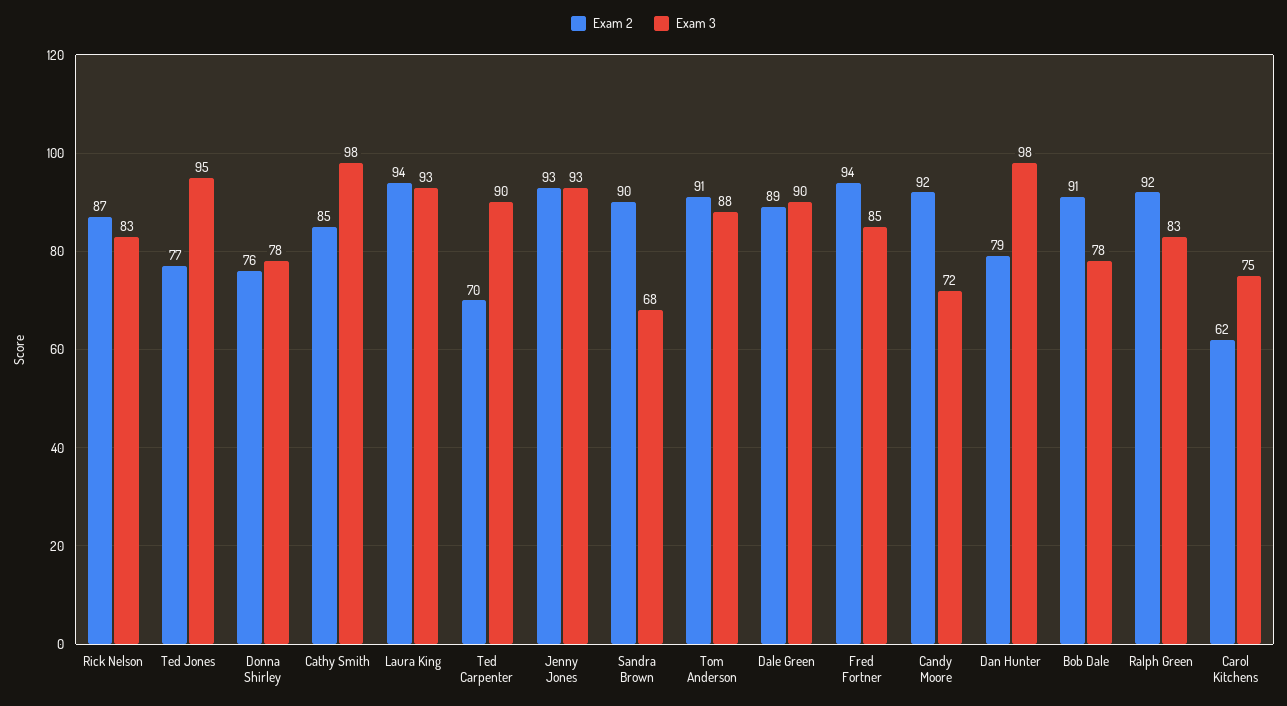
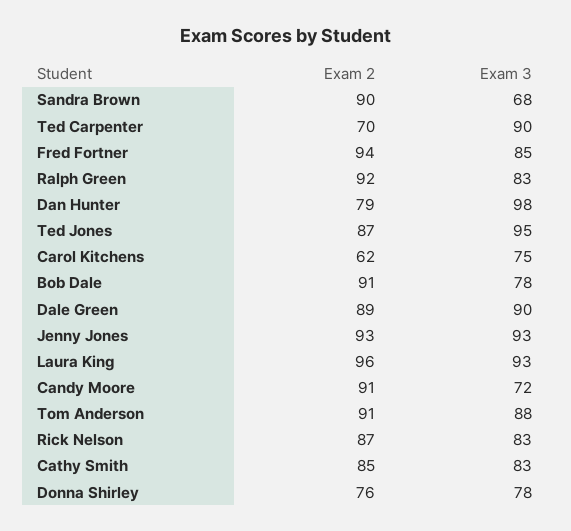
  {
    "Exam 2": {
      "Rick Nelson": 87,
-     "Ted Jones": 77,
+     "Ted Jones": 87,
      "Donna Shirley": 76,
      "Cathy Smith": 85,
-     "Laura King": 94,
+     "Laura King": 96,
      "Ted Carpenter": 70,
      "Jenny Jones": 93,
      "Sandra Brown": 90,
      "Tom Anderson": 91,
      "Dale Green": 89,
      "Fred Fortner": 94,
-     "Candy Moore": 92,
+     "Candy Moore": 91,
      "Dan Hunter": 79,
      "Bob Dale": 91,
      "Ralph Green": 92,
      "Carol Kitchens": 62
    },
    "Exam 3": {
      "Rick Nelson": 83,
      "Ted Jones": 95,
      "Donna Shirley": 78,
-     "Cathy Smith": 98,
+     "Cathy Smith": 83,
      "Laura King": 93,
      "Ted Carpenter": 90,
      "Jenny Jones": 93,
      "Sandra Brown": 68,
      "Tom Anderson": 88,
      "Dale Green": 90,
      "Fred Fortner": 85,
      "Candy Moore": 72,
      "Dan Hunter": 98,
      "Bob Dale": 78,
      "Ralph Green": 83,
      "Carol Kitchens": 75
    }
  }

